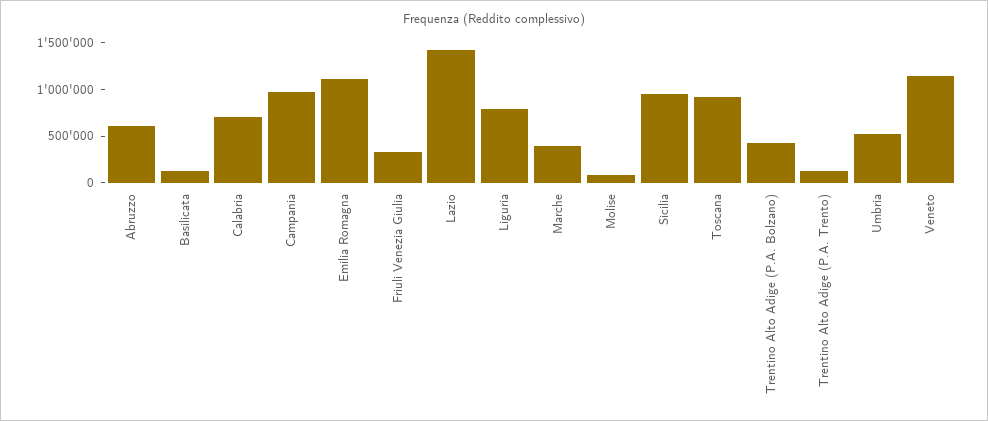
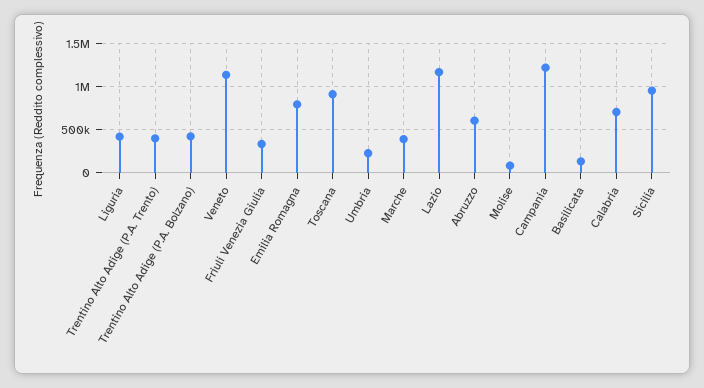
  {
    "Abruzzo": 600000,
    "Basilicata": 100000,
    "Calabria": 700000,
-   "Campania": 1000000,
+   "Campania": 1200000,
-   "Emilia Romagna": 1100000,
+   "Emilia Romagna": 800000,
    "Friuli Venezia Giulia": 300000,
-   "Lazio": 1400000,
+   "Lazio": 1200000,
-   "Liguria": 800000,
+   "Liguria": 400000,
    "Marche": 400000,
    "Molise": 100000,
    "Sicilia": 1000000,
    "Toscana": 900000,
    "Trentino Alto Adige (P.A. Bolzano)": 400000,
-   "Trentino Alto Adige (P.A. Trento)": 100000,
+   "Trentino Alto Adige (P.A. Trento)": 400000,
-   "Umbria": 500000,
+   "Umbria": 200000,
    "Veneto": 1100000
  }

